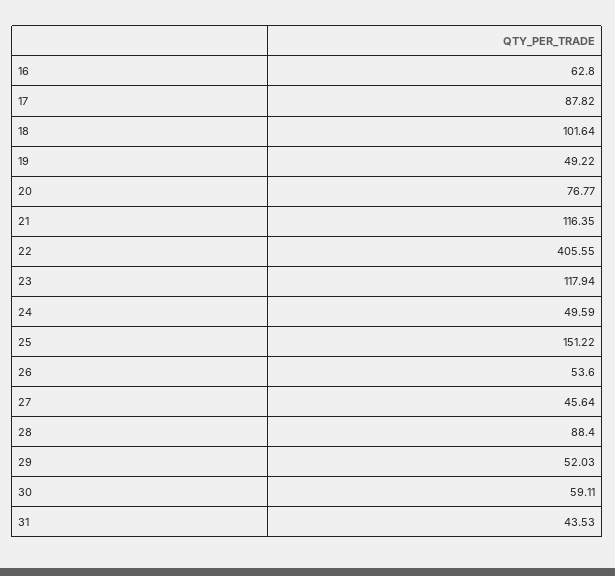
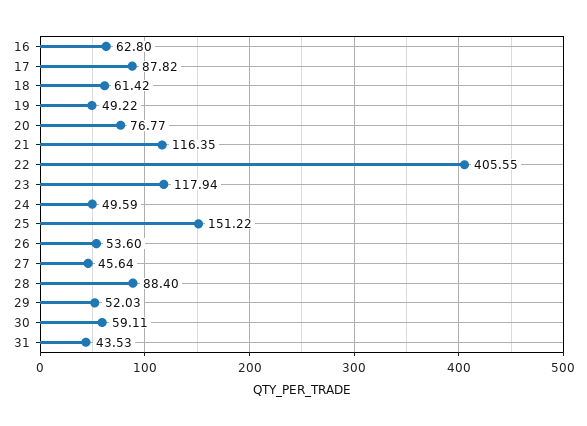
  {
    "16": 62.8,
    "17": 87.82,
-   "18": 101.64,
+   "18": 61.42,
    "19": 49.22,
    "20": 76.77,
    "21": 116.35,
    "22": 405.55,
    "23": 117.94,
    "24": 49.59,
    "25": 151.22,
    "26": 53.6,
    "27": 45.64,
    "28": 88.4,
    "29": 52.03,
    "30": 59.11,
    "31": 43.53
  }

